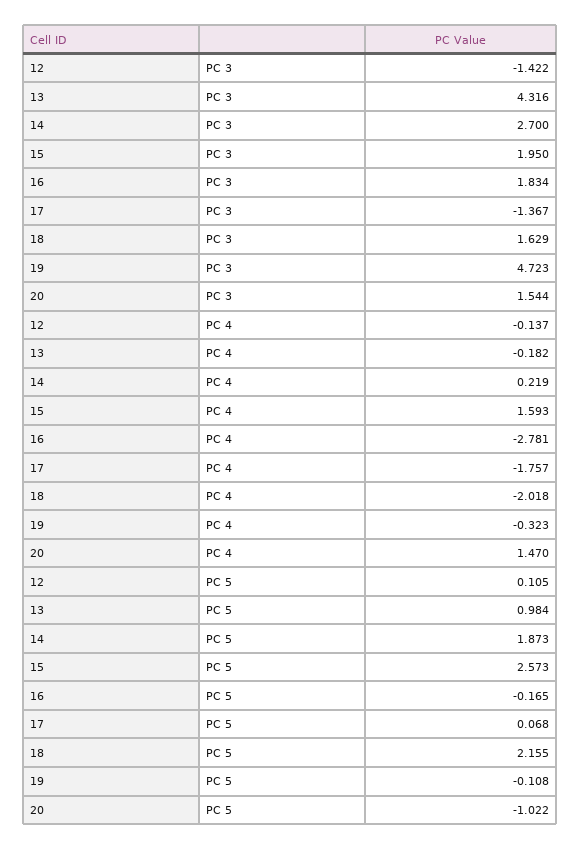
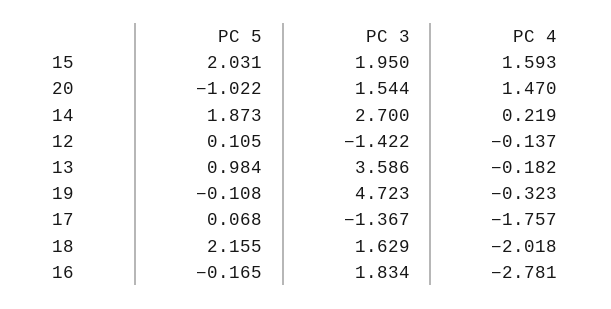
  {
    "12": {
      "PC 3": -1.422,
      "PC 4": -0.137,
      "PC 5": 0.105
    },
    "13": {
-     "PC 3": 4.316,
+     "PC 3": 3.586,
      "PC 4": -0.182,
      "PC 5": 0.984
    },
    "14": {
      "PC 3": 2.7,
      "PC 4": 0.219,
      "PC 5": 1.873
    },
    "15": {
      "PC 3": 1.95,
      "PC 4": 1.593,
-     "PC 5": 2.573
+     "PC 5": 2.031
    },
    "16": {
      "PC 3": 1.834,
      "PC 4": -2.781,
      "PC 5": -0.165
    },
    "17": {
      "PC 3": -1.367,
      "PC 4": -1.757,
      "PC 5": 0.068
    },
    "18": {
      "PC 3": 1.629,
      "PC 4": -2.018,
      "PC 5": 2.155
    },
    "19": {
      "PC 3": 4.723,
      "PC 4": -0.323,
      "PC 5": -0.108
    },
    "20": {
      "PC 3": 1.544,
      "PC 4": 1.47,
      "PC 5": -1.022
    }
  }

